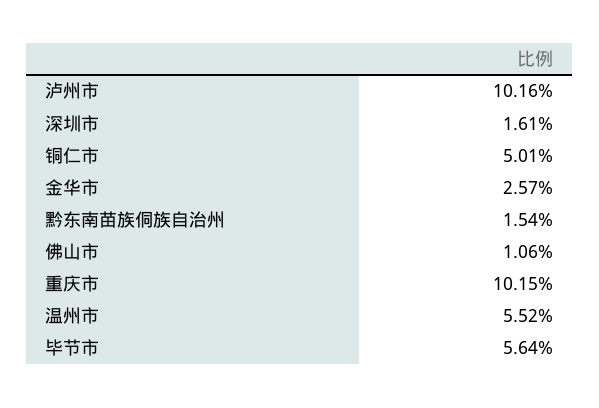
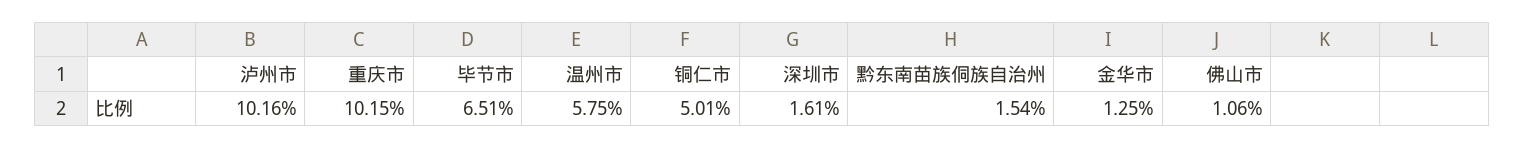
  {
    "泸州市": 10.16,
    "深圳市": 1.61,
    "铜仁市": 5.01,
-   "金华市": 2.57,
+   "金华市": 1.25,
    "黔东南苗族侗族自治州": 1.54,
    "佛山市": 1.06,
    "重庆市": 10.15,
-   "温州市": 5.52,
+   "温州市": 5.75,
-   "毕节市": 5.64
+   "毕节市": 6.51
  }

